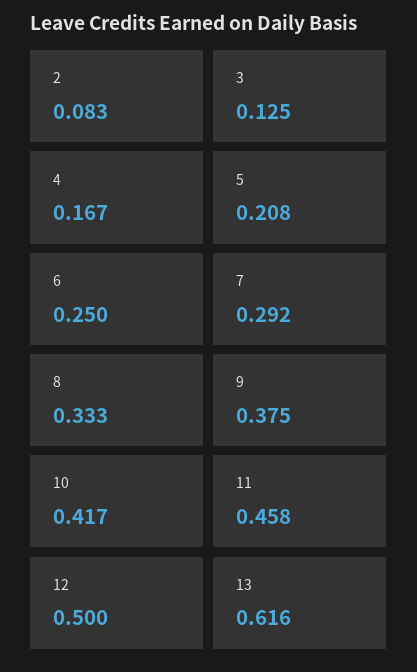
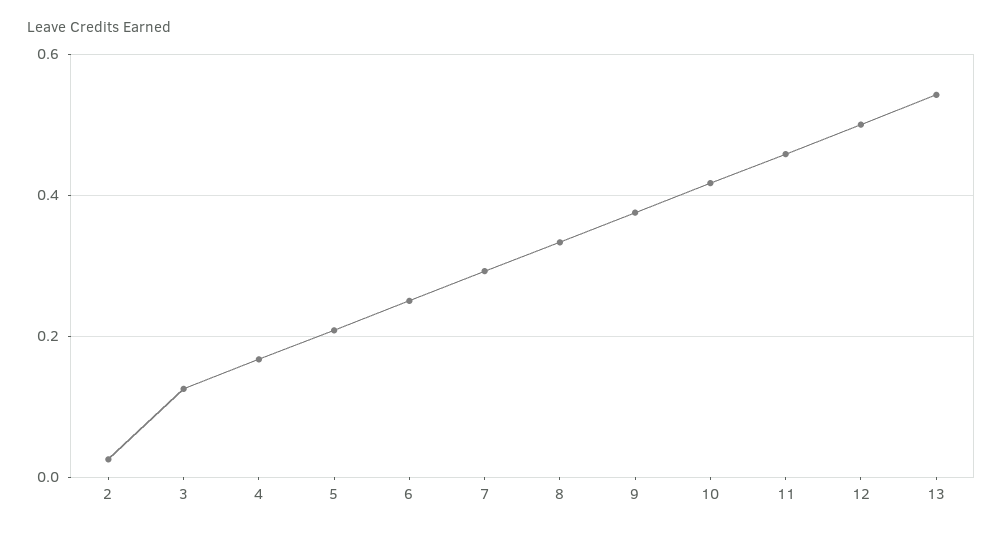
  {
-   "2": 0.083,
+   "2": 0.02,
    "3": 0.125,
    "4": 0.167,
    "5": 0.208,
    "6": 0.25,
    "7": 0.292,
    "8": 0.333,
    "9": 0.375,
    "10": 0.417,
    "11": 0.458,
    "12": 0.5,
-   "13": 0.616
+   "13": 0.54
  }

